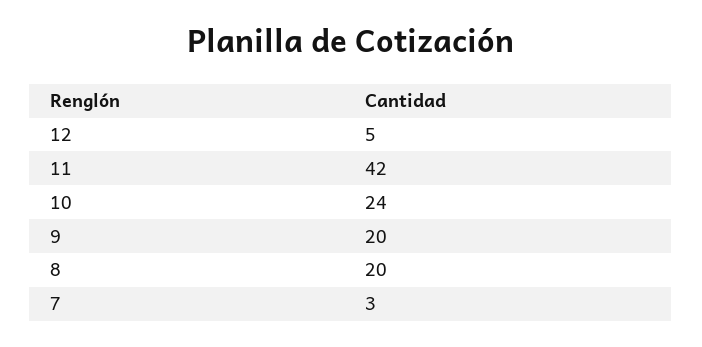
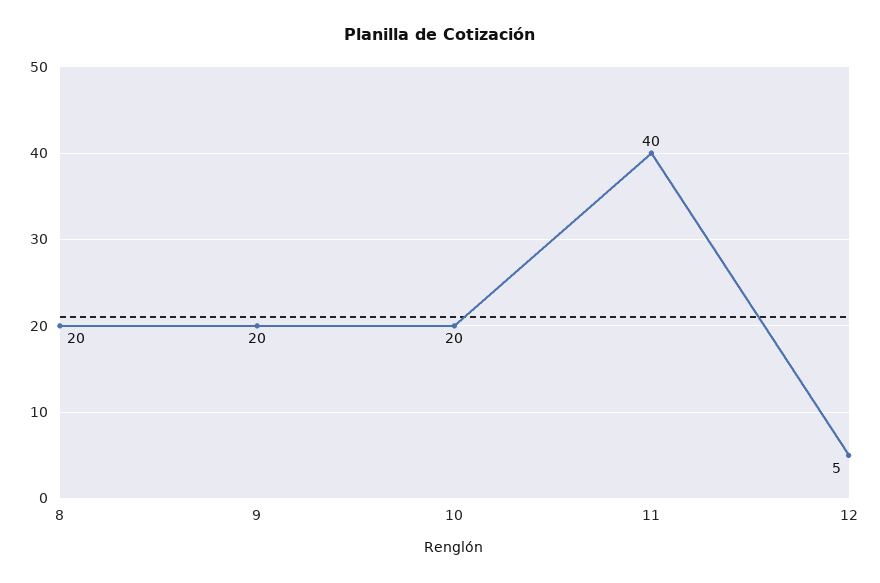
  {
    "12": 5,
-   "11": 42,
+   "11": 40,
-   "10": 24,
+   "10": 20,
    "9": 20,
-   "8": 20,
+   "8": 20
-   "7": 3
  }

